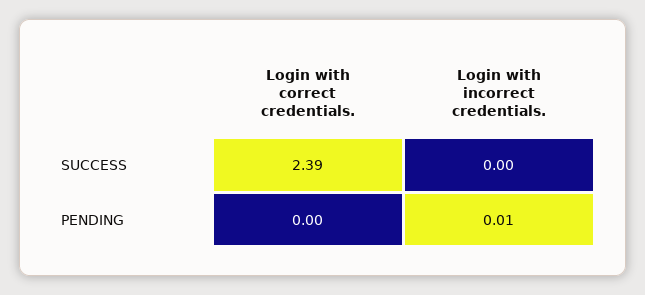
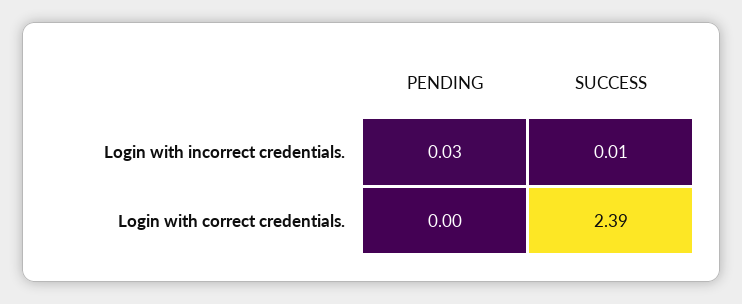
  {
    "Login with correct credentials.": {
      "SUCCESS": 2.39,
      "PENDING": 0
    },
    "Login with incorrect credentials.": {
-     "SUCCESS": 0,
+     "SUCCESS": 0.01,
-     "PENDING": 0.01
+     "PENDING": 0.03
    }
  }

